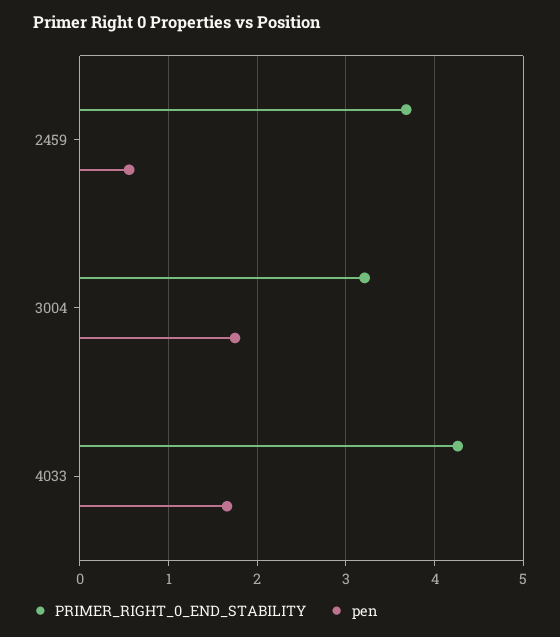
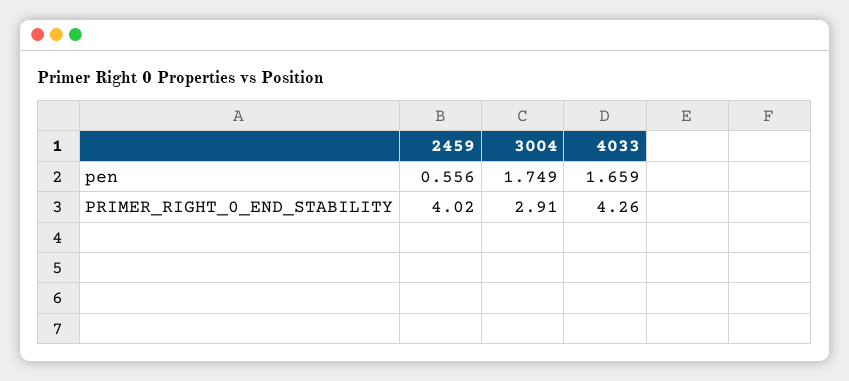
  {
    "PRIMER_RIGHT_0_END_STABILITY": {
-     "2459": 3.7,
+     "2459": 4.02,
-     "3004": 3.2,
+     "3004": 2.91,
      "4033": 4.26
    },
    "pen": {
      "2459": 0.556,
      "3004": 1.749,
      "4033": 1.659
    }
  }

